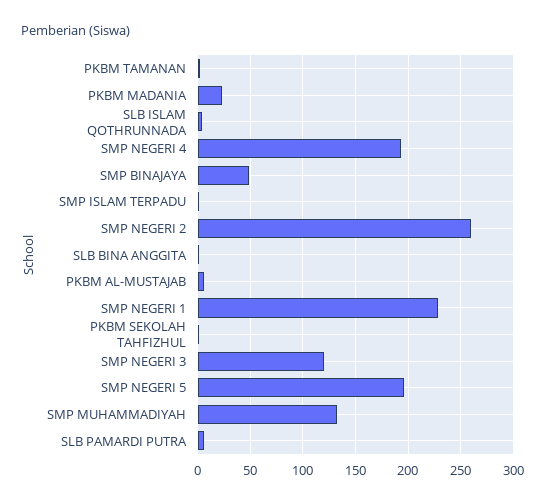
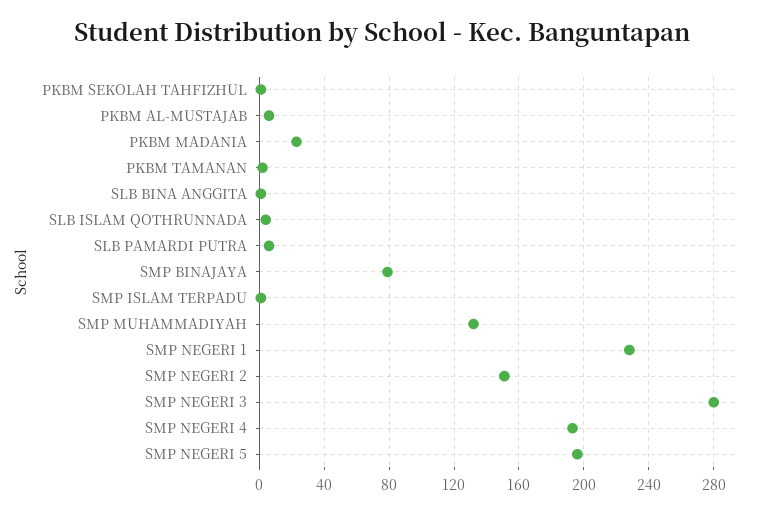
  {
    "PKBM TAMANAN": 0,
    "PKBM MADANIA": 25,
    "SLB ISLAM QOTHRUNNADA": 5,
    "SMP NEGERI 4": 195,
-   "SMP BINAJAYA": 50,
+   "SMP BINAJAYA": 80,
    "SMP ISLAM TERPADU": 0,
-   "SMP NEGERI 2": 260,
+   "SMP NEGERI 2": 150,
    "SLB BINA ANGGITA": 0,
    "PKBM AL-MUSTAJAB": 5,
    "SMP NEGERI 1": 230,
    "PKBM SEKOLAH TAHFIZHUL": 0,
-   "SMP NEGERI 3": 120,
+   "SMP NEGERI 3": 280,
    "SMP NEGERI 5": 195,
    "SMP MUHAMMADIYAH": 130,
    "SLB PAMARDI PUTRA": 5
  }

